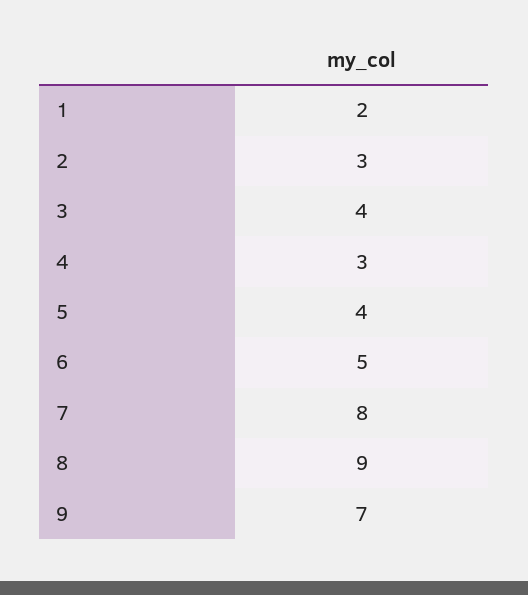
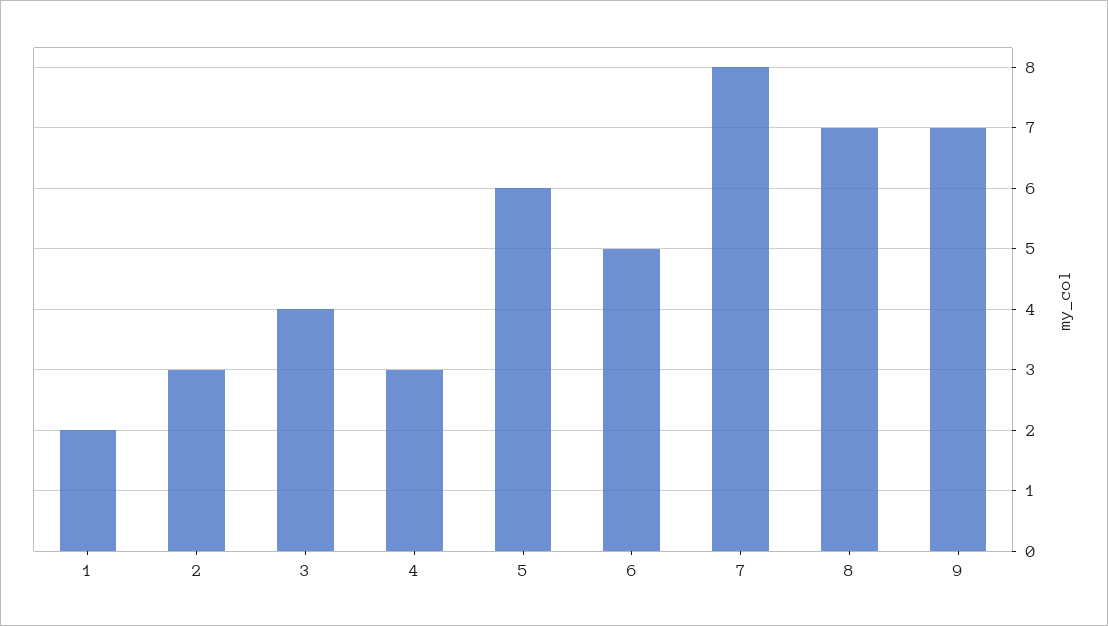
  {
    "1": 2,
    "2": 3,
    "3": 4,
    "4": 3,
-   "5": 4,
+   "5": 6,
    "6": 5,
    "7": 8,
-   "8": 9,
+   "8": 7,
    "9": 7
  }

